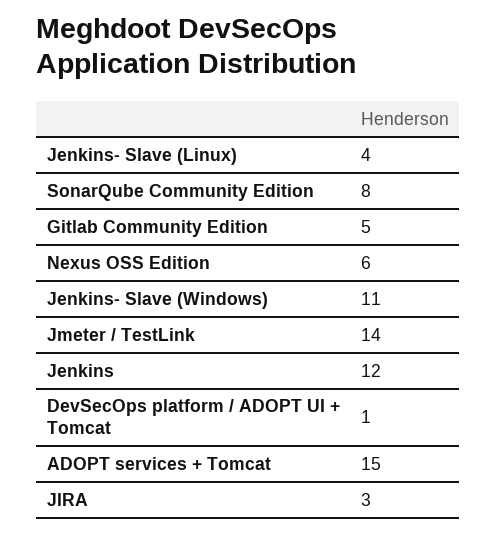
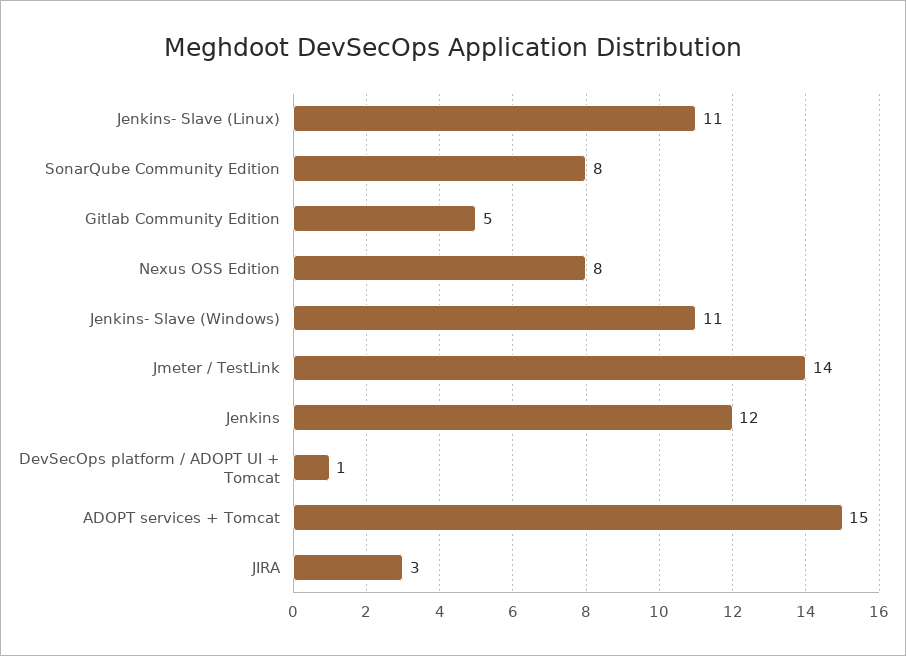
  {
-   "Jenkins- Slave (Linux)": 4,
+   "Jenkins- Slave (Linux)": 11,
    "SonarQube Community Edition": 8,
    "Gitlab Community Edition": 5,
-   "Nexus OSS Edition": 6,
+   "Nexus OSS Edition": 8,
    "Jenkins- Slave (Windows)": 11,
    "Jmeter / TestLink": 14,
    "Jenkins": 12,
    "DevSecOps platform / ADOPT UI + Tomcat": 1,
    "ADOPT services + Tomcat": 15,
    "JIRA": 3
  }

